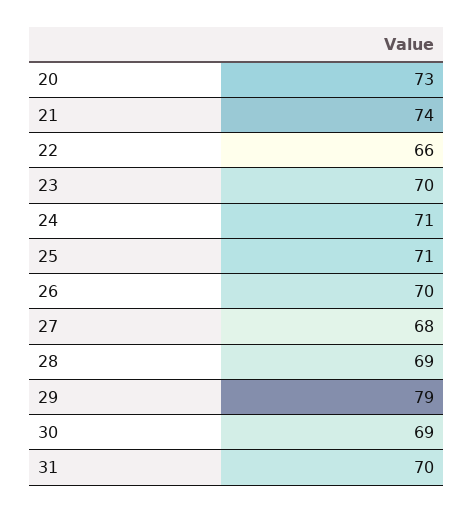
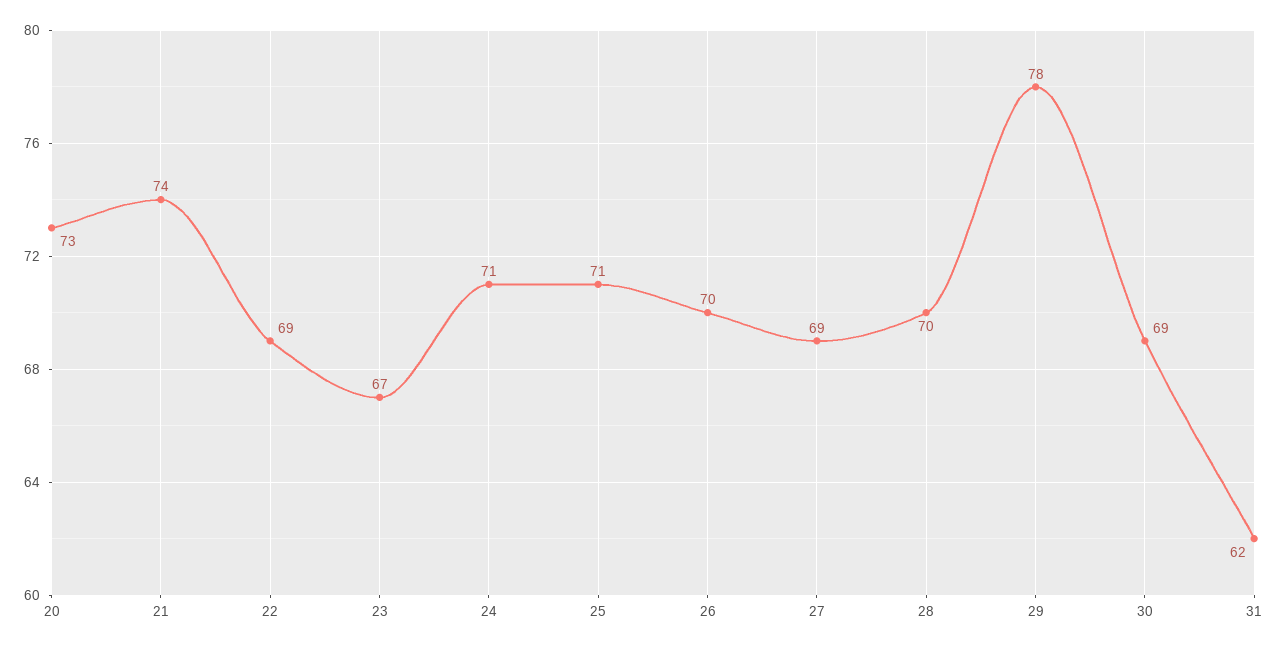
  {
    "20": 73,
    "21": 74,
-   "22": 66,
+   "22": 69,
-   "23": 70,
+   "23": 67,
    "24": 71,
    "25": 71,
    "26": 70,
-   "27": 68,
+   "27": 69,
-   "28": 69,
+   "28": 70,
-   "29": 79,
+   "29": 78,
    "30": 69,
-   "31": 70
+   "31": 62
  }

